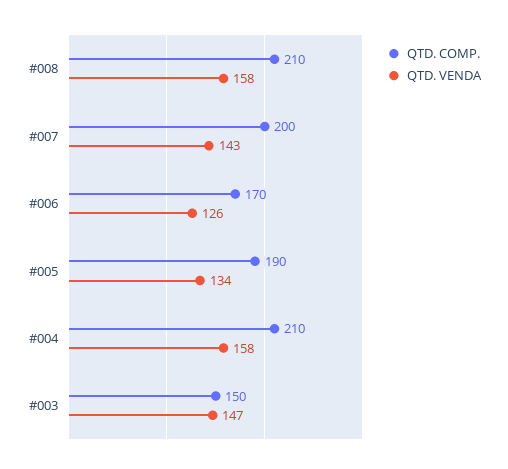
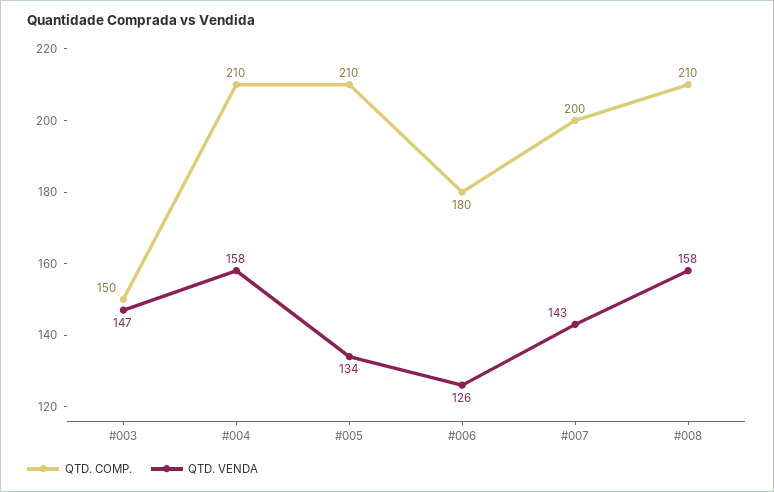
  {
    "QTD. COMP.": {
      "#008": 210,
      "#007": 200,
-     "#006": 170,
+     "#006": 180,
-     "#005": 190,
+     "#005": 210,
      "#004": 210,
      "#003": 150
    },
    "QTD. VENDA": {
      "#008": 158,
      "#007": 143,
      "#006": 126,
      "#005": 134,
      "#004": 158,
      "#003": 147
    }
  }

